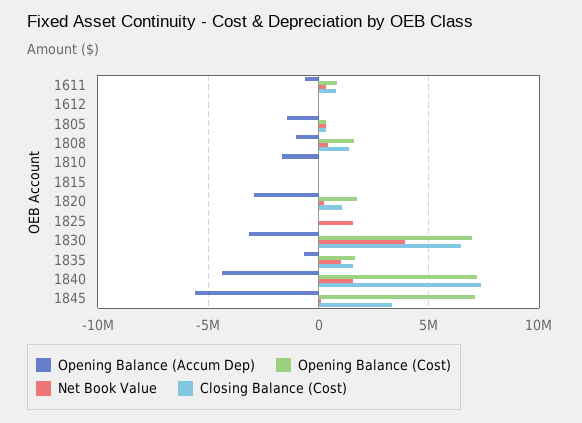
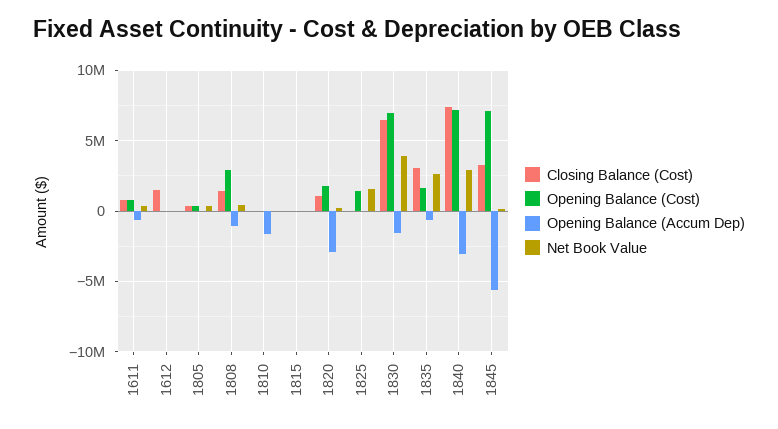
  {
    "Opening Balance (Accum Dep)": {
      "1611": -500000,
      "1612": 0,
-     "1805": -1500000,
+     "1805": 0,
      "1808": -1000000,
      "1810": -1500000,
      "1815": 0,
      "1820": -3000000,
      "1825": 0,
-     "1830": -3000000,
+     "1830": -1500000,
      "1835": -500000,
-     "1840": -4500000,
+     "1840": -3000000,
      "1845": -5500000
    },
    "Opening Balance (Cost)": {
      "1611": 1000000,
      "1612": 0,
      "1805": 500000,
-     "1808": 1500000,
+     "1808": 3000000,
      "1810": 0,
      "1815": 0,
      "1820": 1500000,
-     "1825": 0,
+     "1825": 1500000,
      "1830": 7000000,
      "1835": 1500000,
      "1840": 7000000,
      "1845": 7000000
    },
    "Net Book Value": {
      "1611": 500000,
      "1612": 0,
      "1805": 500000,
      "1808": 500000,
      "1810": 0,
      "1815": 0,
      "1820": 0,
      "1825": 1500000,
      "1830": 4000000,
-     "1835": 1000000,
+     "1835": 2500000,
-     "1840": 1500000,
+     "1840": 3000000,
      "1845": 0
    },
    "Closing Balance (Cost)": {
      "1611": 1000000,
-     "1612": 0,
+     "1612": 1500000,
      "1805": 500000,
      "1808": 1500000,
      "1810": 0,
      "1815": 0,
      "1820": 1000000,
      "1825": 0,
      "1830": 6500000,
-     "1835": 1500000,
+     "1835": 3000000,
      "1840": 7500000,
      "1845": 3500000
    }
  }

